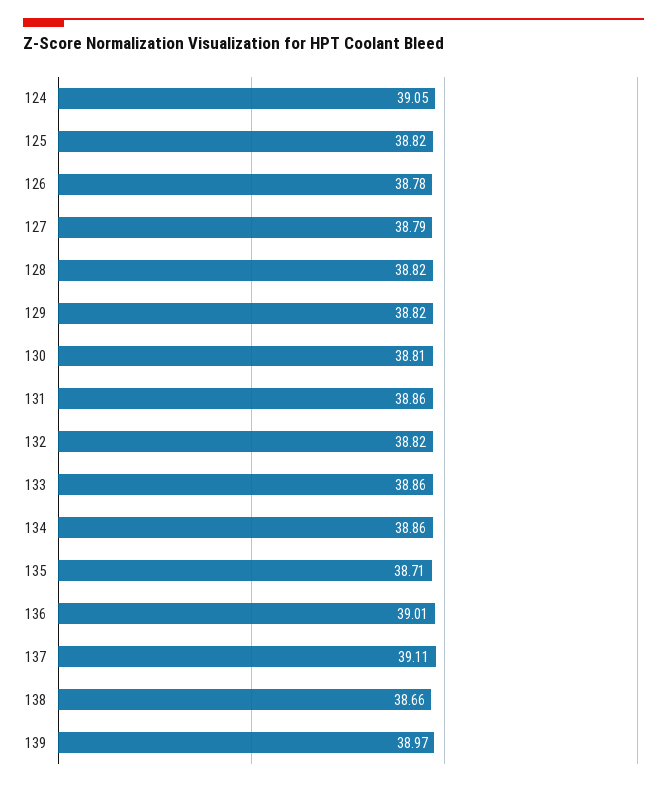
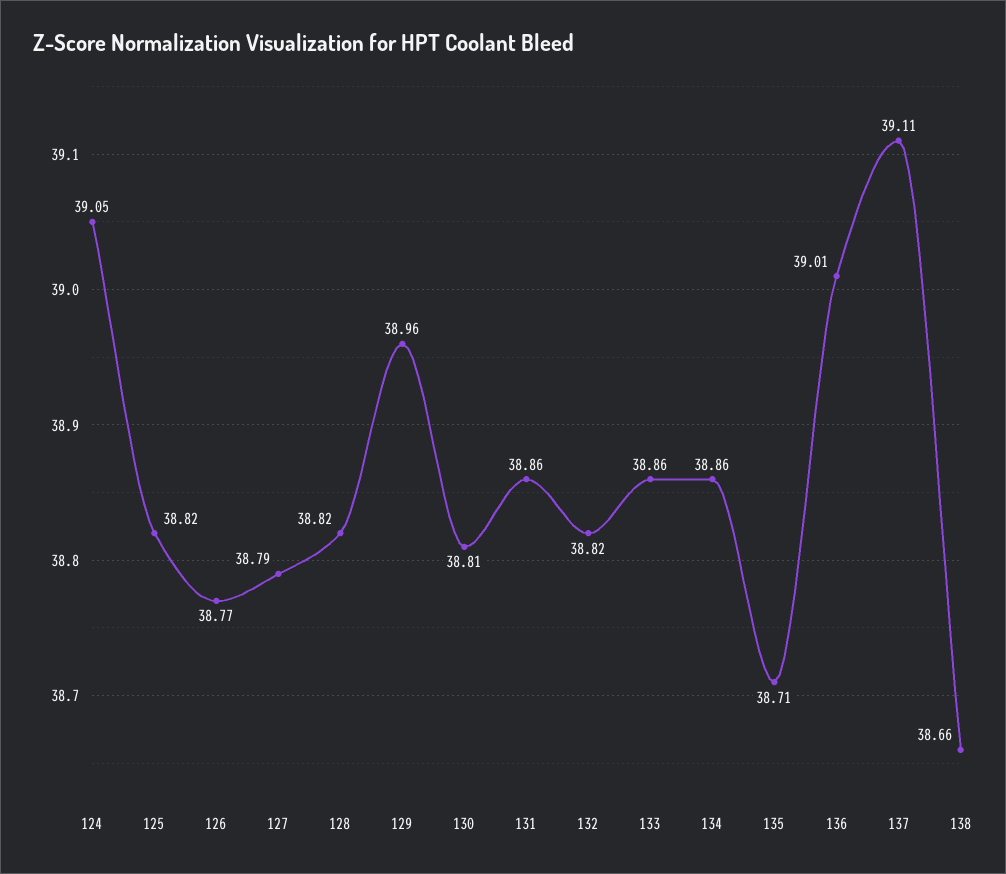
  {
    "124": 39.05,
    "125": 38.82,
-   "126": 38.78,
+   "126": 38.77,
    "127": 38.79,
    "128": 38.82,
-   "129": 38.82,
+   "129": 38.96,
    "130": 38.81,
    "131": 38.86,
    "132": 38.82,
    "133": 38.86,
    "134": 38.86,
    "135": 38.71,
    "136": 39.01,
    "137": 39.11,
-   "138": 38.66,
+   "138": 38.66
-   "139": 38.97
  }

